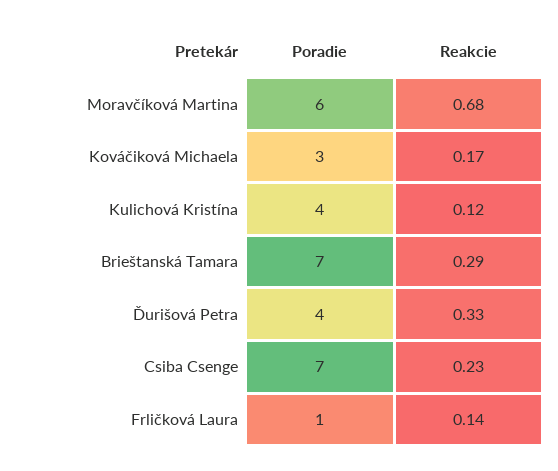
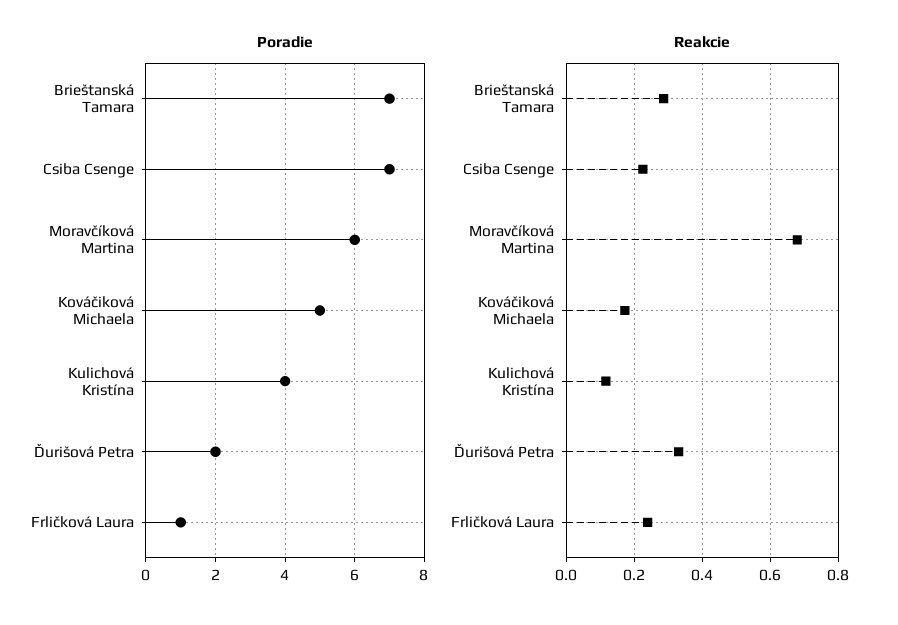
  {
    "Poradie": {
      "Moravčíková Martina": 6,
-     "Kováčiková Michaela": 3,
+     "Kováčiková Michaela": 5,
      "Kulichová Kristína": 4,
      "Brieštanská Tamara": 7,
-     "Ďurišová Petra": 4,
+     "Ďurišová Petra": 2,
      "Csiba Csenge": 7,
      "Frličková Laura": 1
    },
    "Reakcie": {
      "Moravčíková Martina": 0.68,
      "Kováčiková Michaela": 0.17,
      "Kulichová Kristína": 0.12,
      "Brieštanská Tamara": 0.29,
      "Ďurišová Petra": 0.33,
      "Csiba Csenge": 0.23,
-     "Frličková Laura": 0.14
+     "Frličková Laura": 0.24
    }
  }

